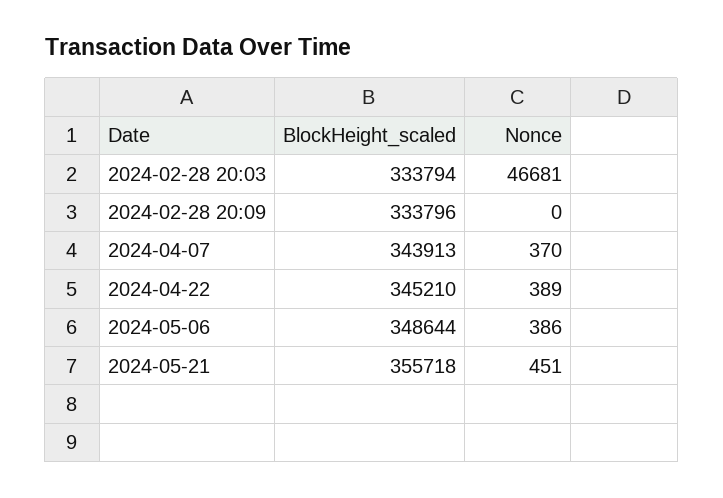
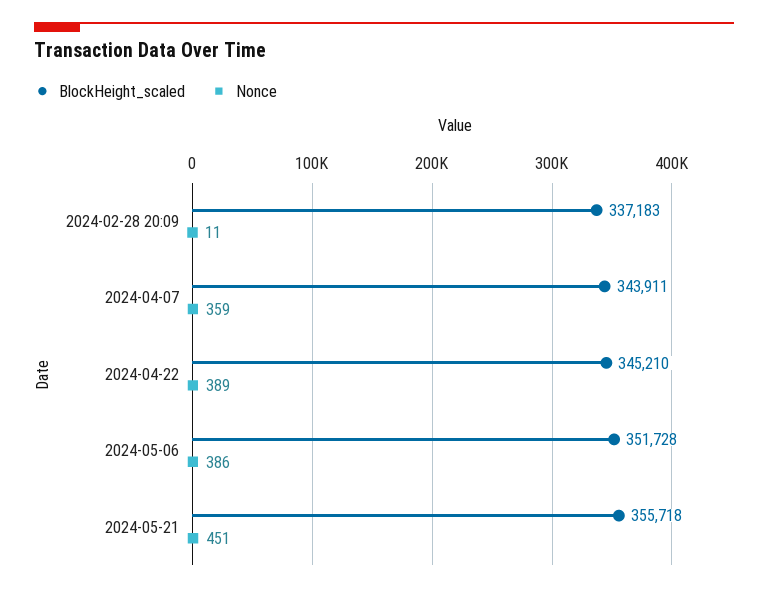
  {
    "BlockHeight_scaled": {
-     "2024-02-28 20:03": 333794,
-     "2024-02-28 20:09": 333796,
+     "2024-02-28 20:09": 337183,
-     "2024-04-07": 343913,
+     "2024-04-07": 343911,
      "2024-04-22": 345210,
-     "2024-05-06": 348644,
+     "2024-05-06": 351728,
      "2024-05-21": 355718
    },
    "Nonce": {
-     "2024-02-28 20:03": 46681,
-     "2024-02-28 20:09": 0,
+     "2024-02-28 20:09": 11,
-     "2024-04-07": 370,
+     "2024-04-07": 359,
      "2024-04-22": 389,
      "2024-05-06": 386,
      "2024-05-21": 451
    }
  }

